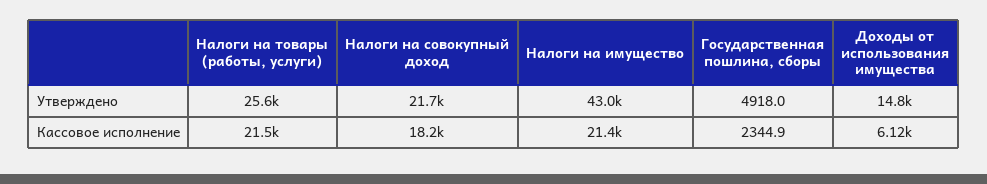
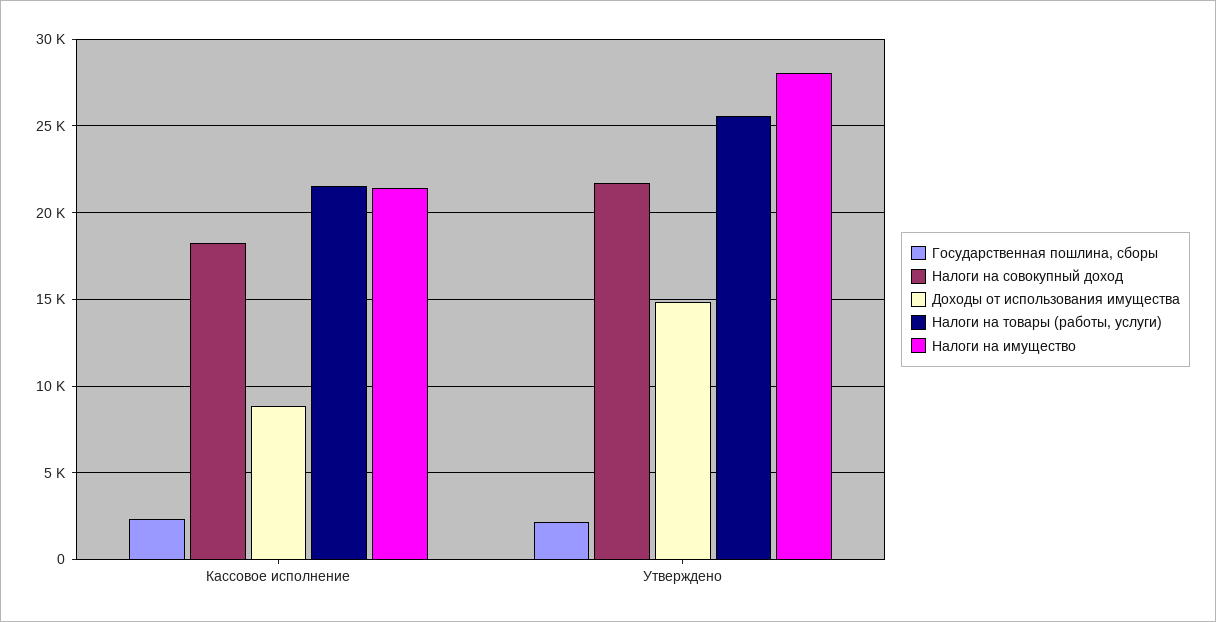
  {
    "Налоги на товары (работы, услуги)": {
      "Утверждено": 25600,
      "Кассовое исполнение": 21500
    },
    "Налоги на совокупный доход": {
      "Утверждено": 21700,
      "Кассовое исполнение": 18200
    },
    "Налоги на имущество": {
-     "Утверждено": 43000,
+     "Утверждено": 28000,
      "Кассовое исполнение": 21400
    },
    "Государственная пошлина, сборы": {
-     "Утверждено": 4918,
+     "Утверждено": 2000,
      "Кассовое исполнение": 2344.9
    },
    "Доходы от использования имущества": {
      "Утверждено": 14800,
-     "Кассовое исполнение": 6120
+     "Кассовое исполнение": 9000
    }
  }

